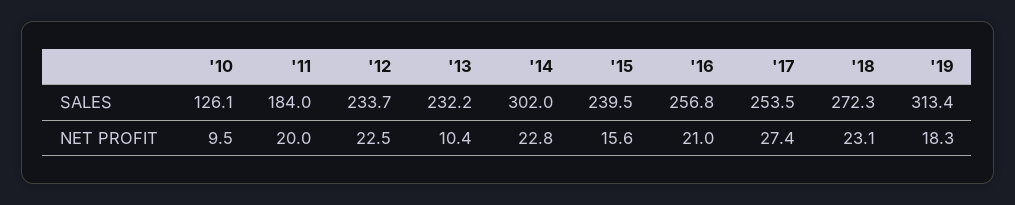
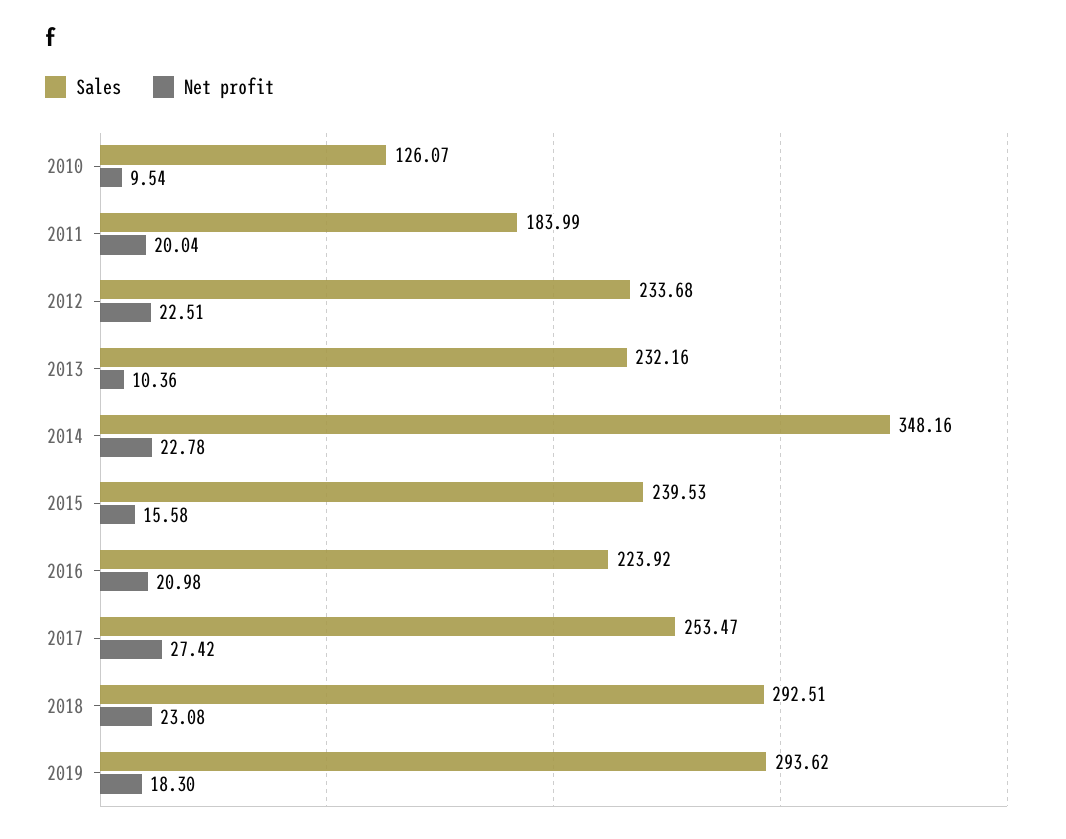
  {
    "SALES": {
      "'10": 126.07,
      "'11": 183.99,
      "'12": 233.68,
      "'13": 232.16,
-     "'14": 302,
+     "'14": 348.16,
      "'15": 239.53,
-     "'16": 256.8,
+     "'16": 223.92,
      "'17": 253.47,
-     "'18": 272.3,
+     "'18": 292.51,
-     "'19": 313.4
+     "'19": 293.62
    },
    "NET PROFIT": {
      "'10": 9.54,
      "'11": 20.04,
      "'12": 22.51,
      "'13": 10.36,
      "'14": 22.78,
      "'15": 15.58,
      "'16": 20.98,
      "'17": 27.42,
      "'18": 23.08,
      "'19": 18.3
    }
  }

